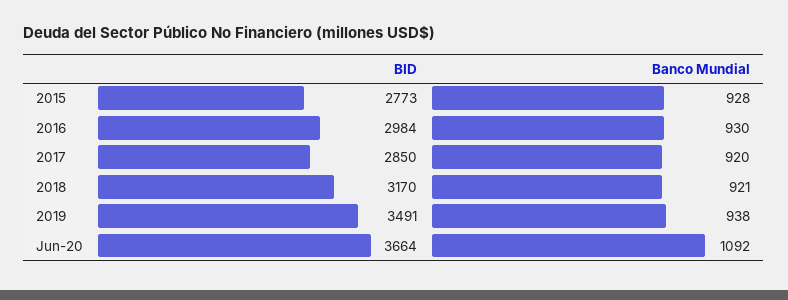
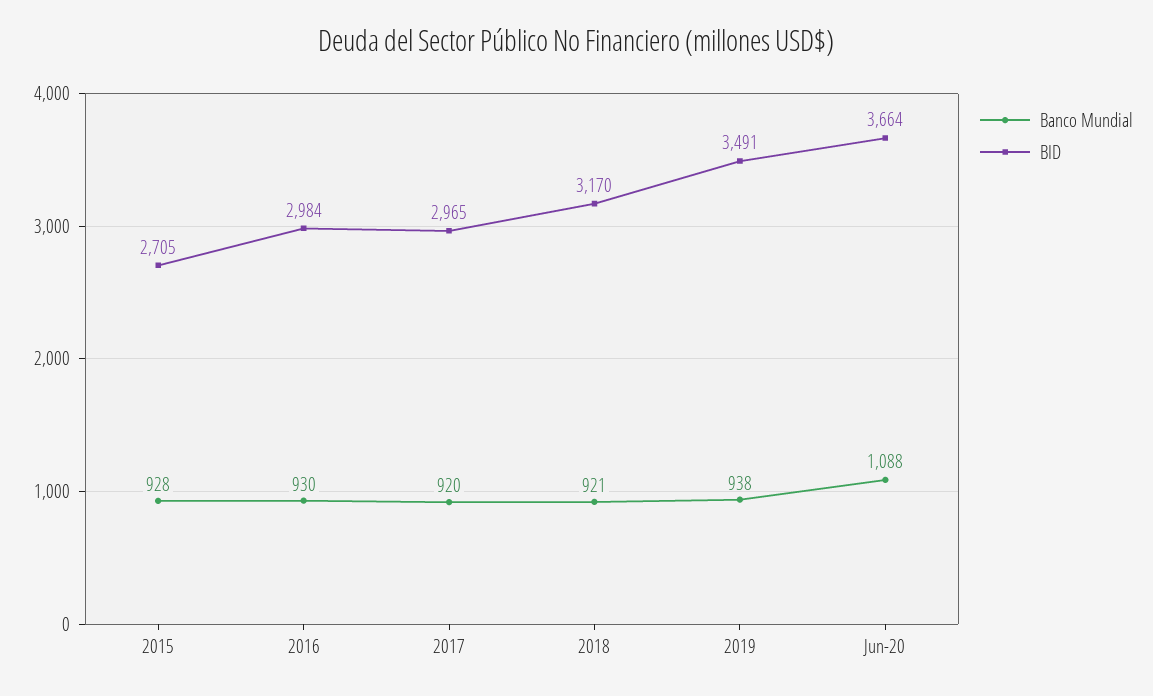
  {
    "BID": {
-     "2015": 2773,
+     "2015": 2705,
      "2016": 2984,
-     "2017": 2850,
+     "2017": 2965,
      "2018": 3170,
      "2019": 3491,
      "Jun-20": 3664
    },
    "Banco Mundial": {
      "2015": 928,
      "2016": 930,
      "2017": 920,
      "2018": 921,
      "2019": 938,
-     "Jun-20": 1092
+     "Jun-20": 1088
    }
  }

